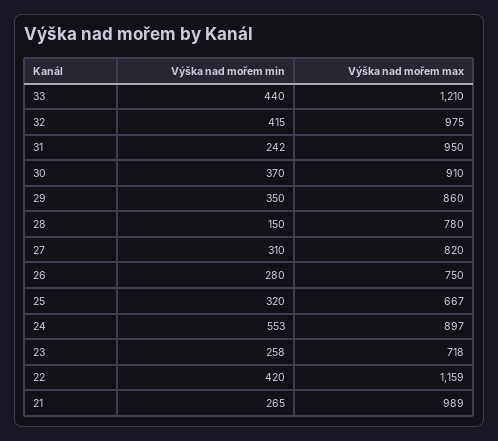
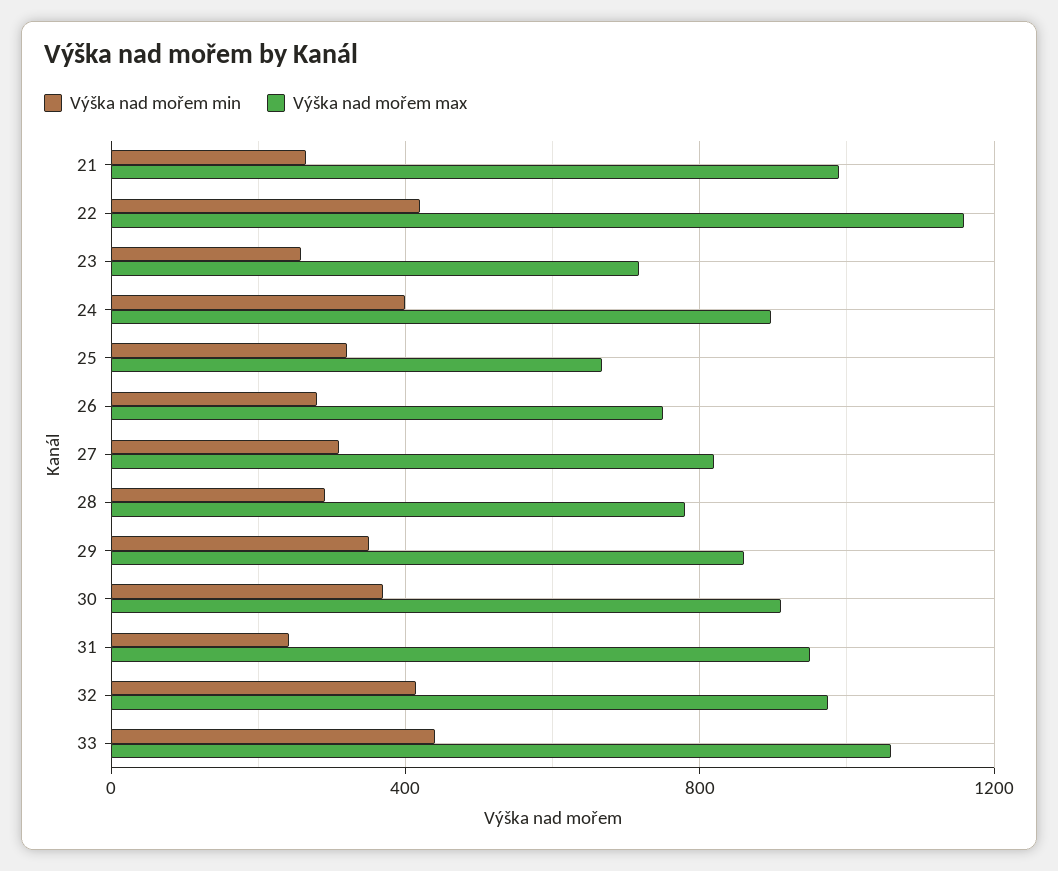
  {
    "Výška nad mořem min": {
      "33": 440,
      "32": 415,
      "31": 242,
      "30": 370,
      "29": 350,
-     "28": 150,
+     "28": 300,
      "27": 310,
      "26": 280,
      "25": 320,
-     "24": 553,
+     "24": 400,
      "23": 258,
      "22": 420,
      "21": 265
    },
    "Výška nad mořem max": {
-     "33": 1210,
+     "33": 1050,
      "32": 975,
      "31": 950,
      "30": 910,
      "29": 860,
      "28": 780,
      "27": 820,
      "26": 750,
      "25": 667,
      "24": 897,
      "23": 718,
      "22": 1159,
      "21": 989
    }
  }

